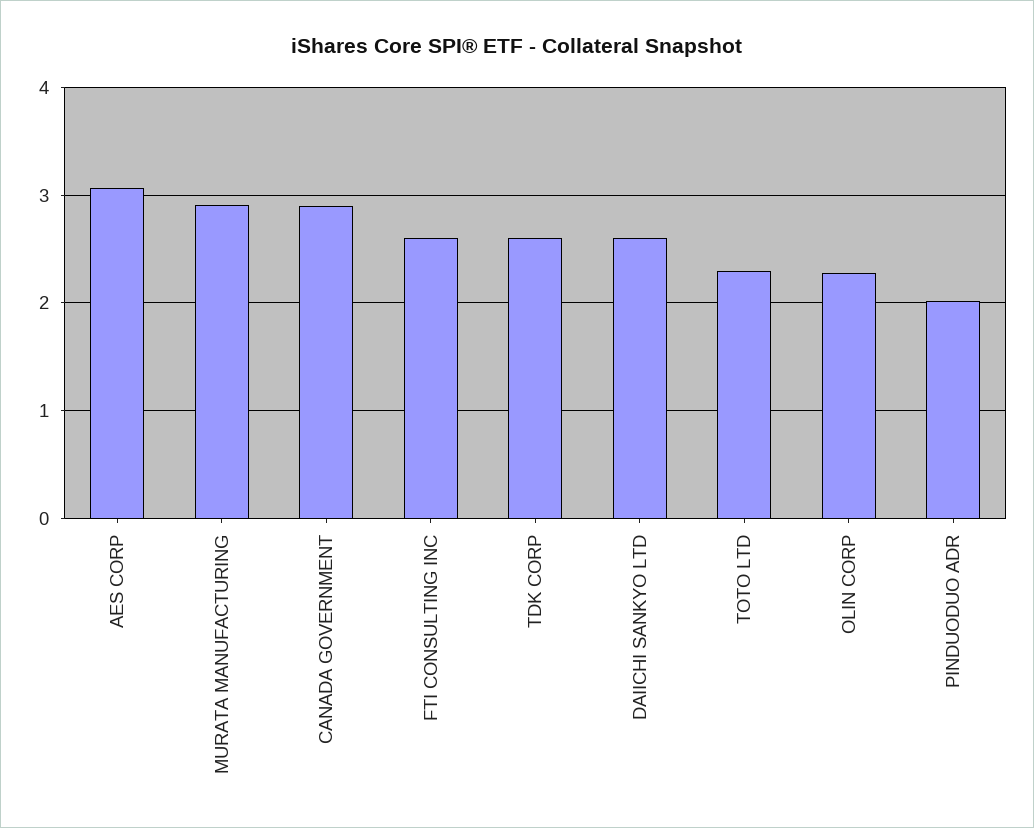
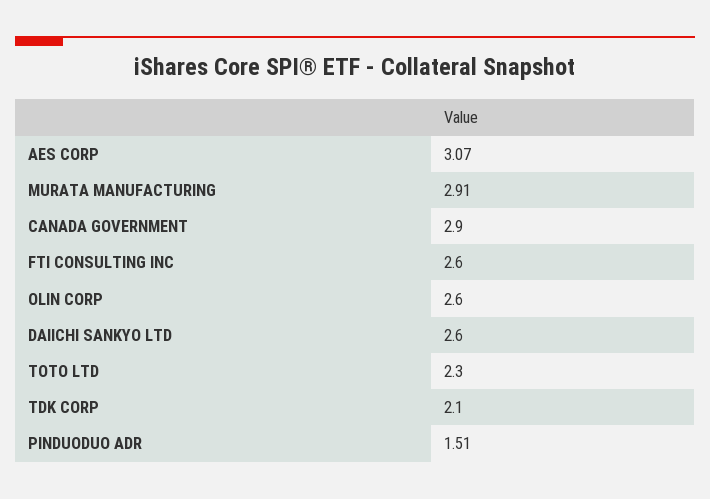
  {
    "AES CORP": 3.07,
    "MURATA MANUFACTURING": 2.91,
    "CANADA GOVERNMENT": 2.9,
    "FTI CONSULTING INC": 2.6,
-   "TDK CORP": 2.6,
+   "TDK CORP": 2.1,
    "DAIICHI SANKYO LTD": 2.6,
    "TOTO LTD": 2.3,
-   "OLIN CORP": 2.3,
+   "OLIN CORP": 2.6,
-   "PINDUODUO ADR": 2
+   "PINDUODUO ADR": 1.51
  }

